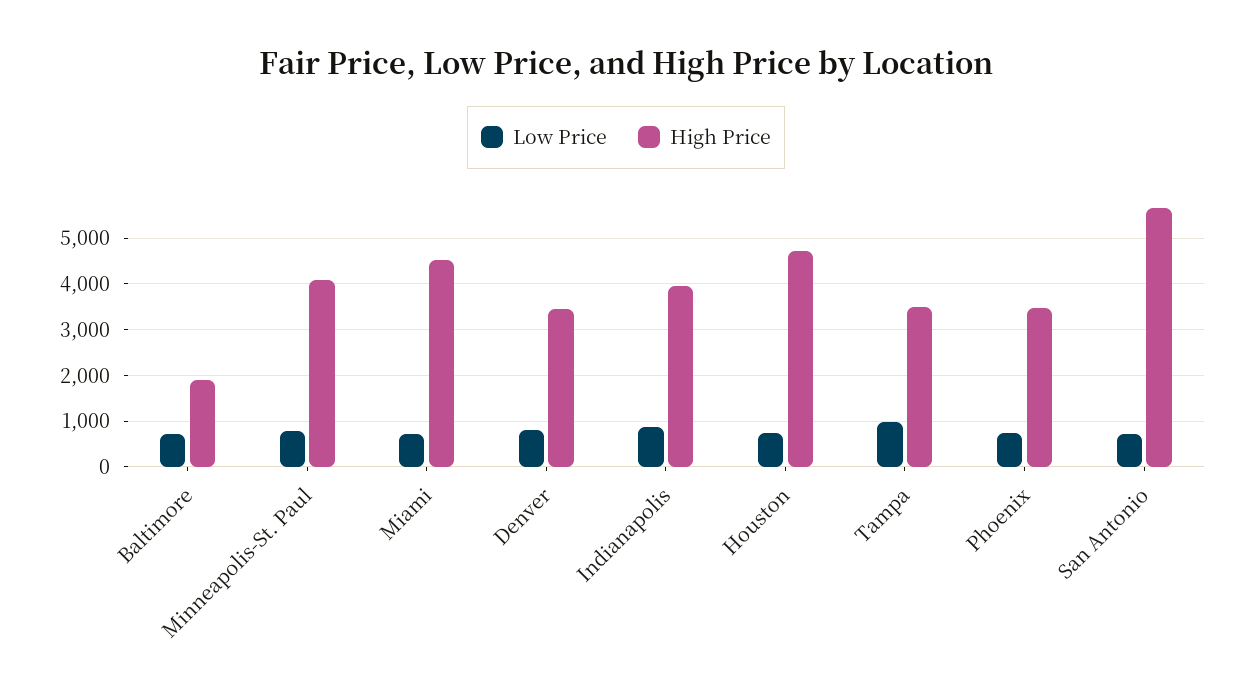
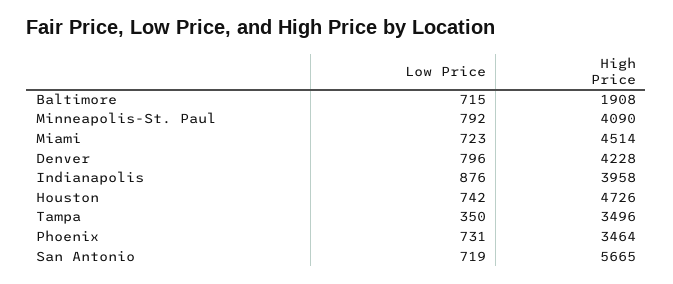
  {
    "Low Price": {
      "Baltimore": 715,
      "Minneapolis-St. Paul": 792,
      "Miami": 723,
      "Denver": 796,
      "Indianapolis": 876,
      "Houston": 742,
-     "Tampa": 1000,
+     "Tampa": 350,
      "Phoenix": 731,
      "San Antonio": 719
    },
    "High Price": {
      "Baltimore": 1908,
      "Minneapolis-St. Paul": 4090,
      "Miami": 4514,
-     "Denver": 3400,
+     "Denver": 4228,
      "Indianapolis": 3958,
      "Houston": 4726,
      "Tampa": 3496,
      "Phoenix": 3464,
      "San Antonio": 5665
    }
  }

